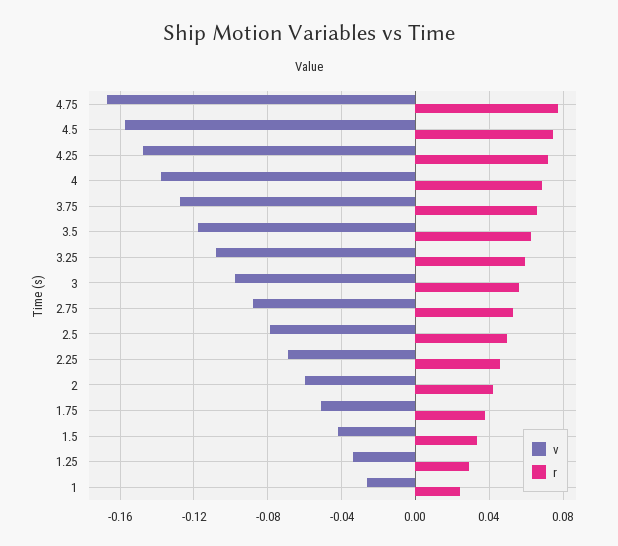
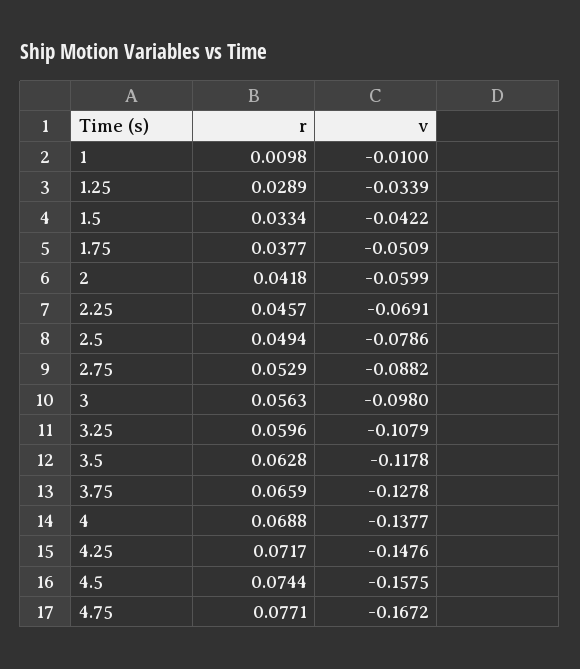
  {
    "v": {
      "4.75": -0.1672,
      "4.5": -0.1575,
      "4.25": -0.1476,
      "4": -0.1377,
      "3.75": -0.1278,
      "3.5": -0.1178,
      "3.25": -0.1079,
      "3": -0.098,
      "2.75": -0.0882,
      "2.5": -0.0786,
      "2.25": -0.0691,
      "2": -0.0599,
      "1.75": -0.0509,
      "1.5": -0.0422,
      "1.25": -0.0339,
-     "1": -0.025
+     "1": -0.01
    },
    "r": {
      "4.75": 0.0771,
      "4.5": 0.0744,
      "4.25": 0.0717,
      "4": 0.0688,
      "3.75": 0.0659,
      "3.5": 0.0628,
      "3.25": 0.0596,
      "3": 0.0563,
      "2.75": 0.0529,
      "2.5": 0.0494,
      "2.25": 0.0457,
      "2": 0.0418,
      "1.75": 0.0377,
      "1.5": 0.0334,
      "1.25": 0.0289,
-     "1": 0.025
+     "1": 0.0098
    }
  }

